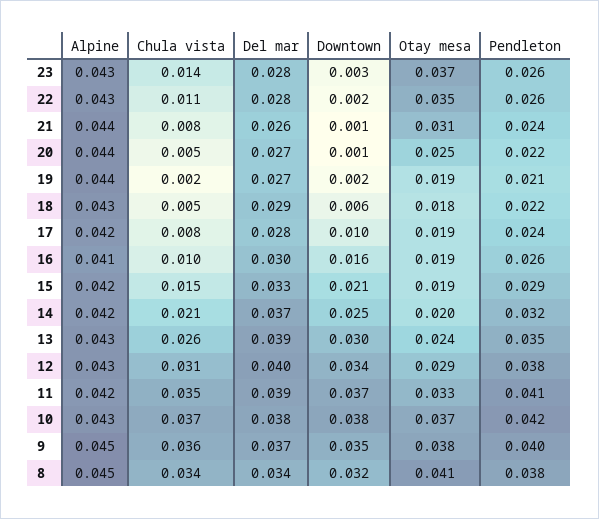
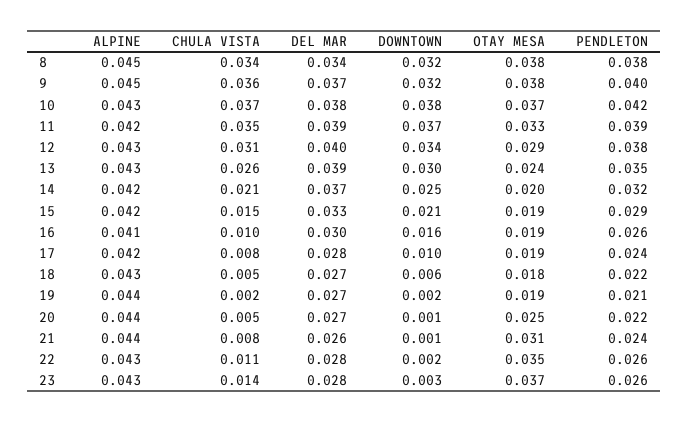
  {
    "Alpine": {
      "23": 0.043,
      "22": 0.043,
      "21": 0.044,
      "20": 0.044,
      "19": 0.044,
      "18": 0.043,
      "17": 0.042,
      "16": 0.041,
      "15": 0.042,
      "14": 0.042,
      "13": 0.043,
      "12": 0.043,
      "11": 0.042,
      "10": 0.043,
      "9": 0.045,
      "8": 0.045
    },
    "Chula vista": {
      "23": 0.014,
      "22": 0.011,
      "21": 0.008,
      "20": 0.005,
      "19": 0.002,
      "18": 0.005,
      "17": 0.008,
      "16": 0.01,
      "15": 0.015,
      "14": 0.021,
      "13": 0.026,
      "12": 0.031,
      "11": 0.035,
      "10": 0.037,
      "9": 0.036,
      "8": 0.034
    },
    "Del mar": {
      "23": 0.028,
      "22": 0.028,
      "21": 0.026,
      "20": 0.027,
      "19": 0.027,
-     "18": 0.029,
+     "18": 0.027,
      "17": 0.028,
      "16": 0.03,
      "15": 0.033,
      "14": 0.037,
      "13": 0.039,
      "12": 0.04,
      "11": 0.039,
      "10": 0.038,
      "9": 0.037,
      "8": 0.034
    },
    "Downtown": {
      "23": 0.003,
      "22": 0.002,
      "21": 0.001,
      "20": 0.001,
      "19": 0.002,
      "18": 0.006,
      "17": 0.01,
      "16": 0.016,
      "15": 0.021,
      "14": 0.025,
      "13": 0.03,
      "12": 0.034,
      "11": 0.037,
      "10": 0.038,
-     "9": 0.035,
+     "9": 0.032,
      "8": 0.032
    },
    "Otay mesa": {
      "23": 0.037,
      "22": 0.035,
      "21": 0.031,
      "20": 0.025,
      "19": 0.019,
      "18": 0.018,
      "17": 0.019,
      "16": 0.019,
      "15": 0.019,
      "14": 0.02,
      "13": 0.024,
      "12": 0.029,
      "11": 0.033,
      "10": 0.037,
      "9": 0.038,
-     "8": 0.041
+     "8": 0.038
    },
    "Pendleton": {
      "23": 0.026,
      "22": 0.026,
      "21": 0.024,
      "20": 0.022,
      "19": 0.021,
      "18": 0.022,
      "17": 0.024,
      "16": 0.026,
      "15": 0.029,
      "14": 0.032,
      "13": 0.035,
      "12": 0.038,
-     "11": 0.041,
+     "11": 0.039,
      "10": 0.042,
      "9": 0.04,
      "8": 0.038
    }
  }

